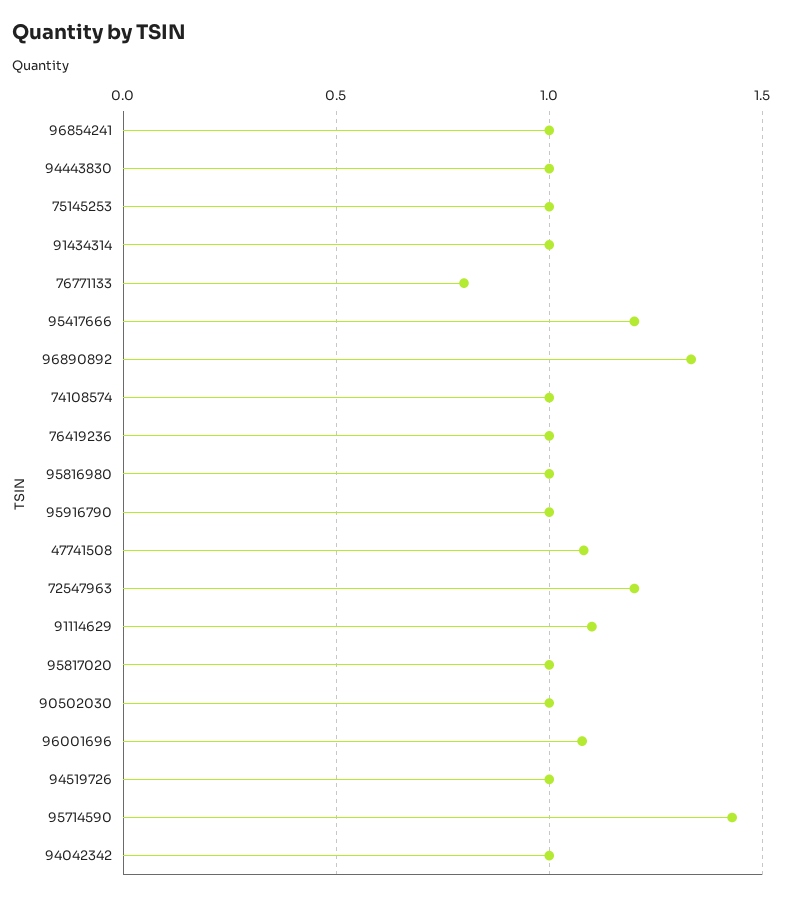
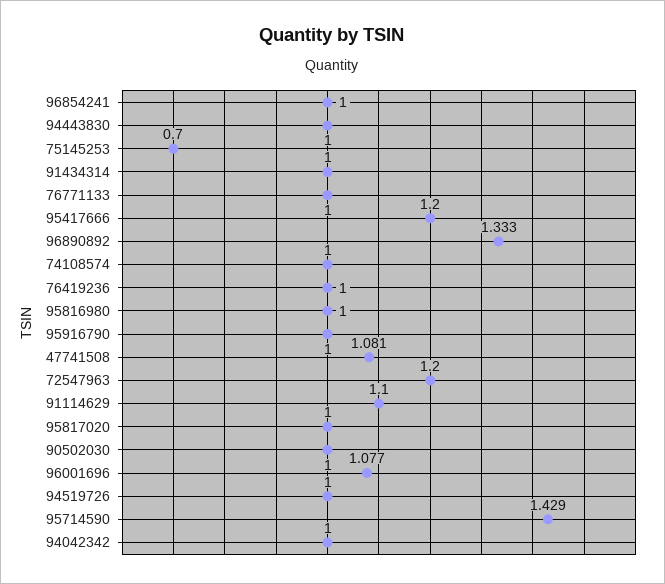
  {
    "96854241": 1,
    "94443830": 1,
-   "75145253": 1,
+   "75145253": 0.7,
    "91434314": 1,
-   "76771133": 0.8,
+   "76771133": 1,
    "95417666": 1.2,
    "96890892": 1.333,
    "74108574": 1,
    "76419236": 1,
    "95816980": 1,
    "95916790": 1,
    "47741508": 1.081,
    "72547963": 1.2,
    "91114629": 1.1,
    "95817020": 1,
    "90502030": 1,
    "96001696": 1.077,
    "94519726": 1,
    "95714590": 1.429,
    "94042342": 1
  }

